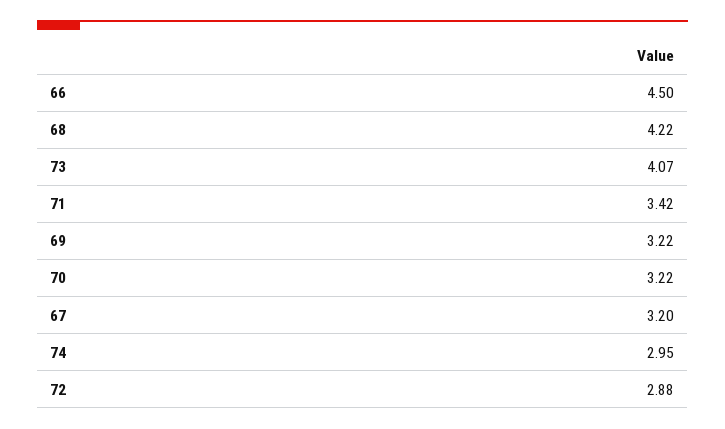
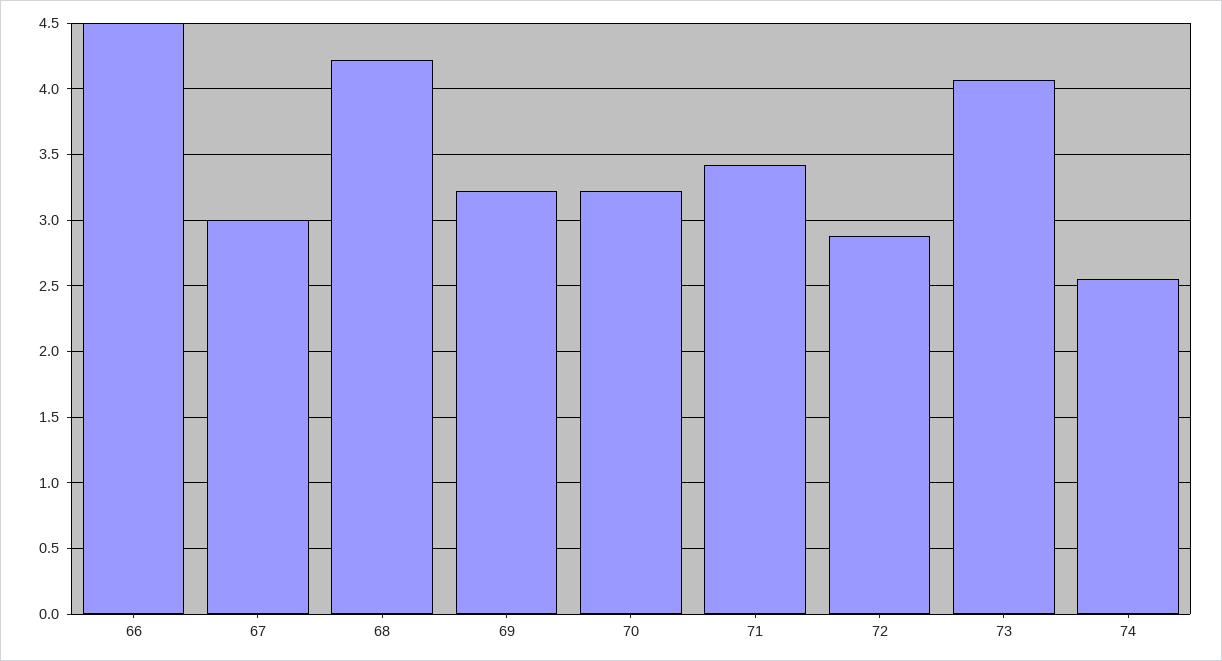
  {
    "66": 4.5,
    "68": 4.22,
    "73": 4.07,
    "71": 3.42,
    "69": 3.22,
    "70": 3.22,
-   "67": 3.2,
+   "67": 3,
-   "74": 2.95,
+   "74": 2.55,
    "72": 2.88
  }

